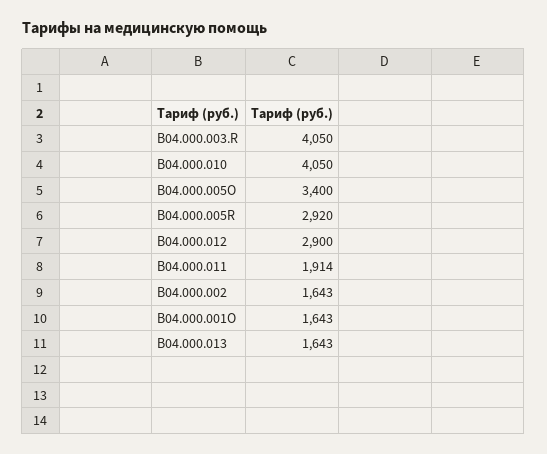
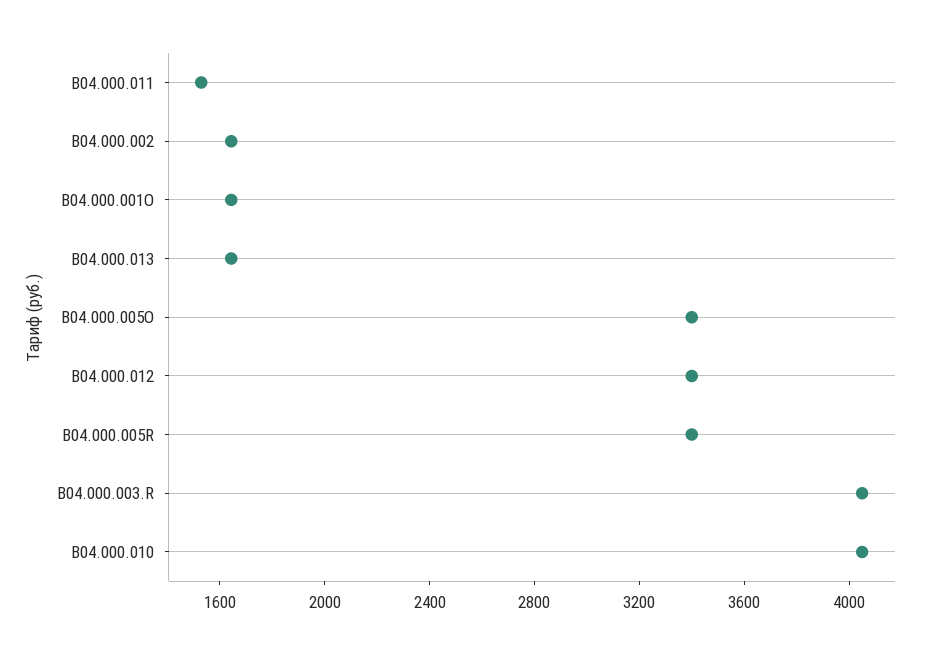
  {
    "B04.000.003.R": 4050,
    "B04.000.010": 4050,
    "B04.000.005O": 3400,
-   "B04.000.005R": 2920,
+   "B04.000.005R": 3400,
-   "B04.000.012": 2900,
+   "B04.000.012": 3400,
-   "B04.000.011": 1914,
+   "B04.000.011": 1500,
    "B04.000.002": 1643,
    "B04.000.001O": 1643,
    "B04.000.013": 1643
  }

